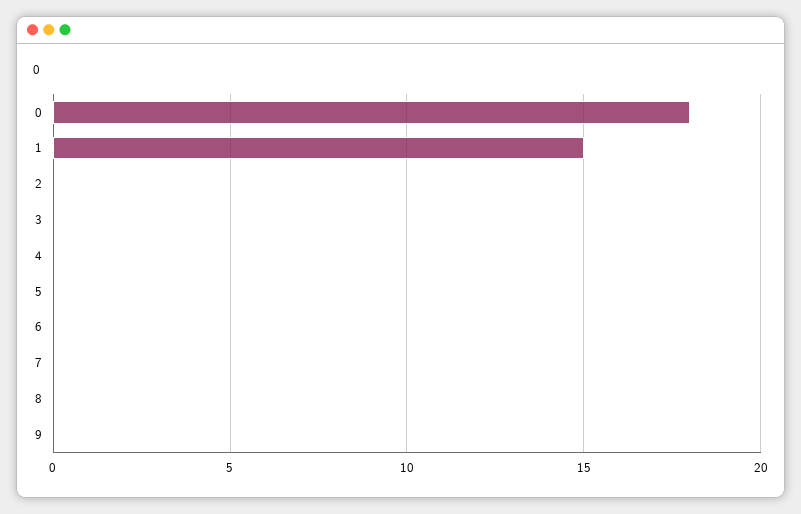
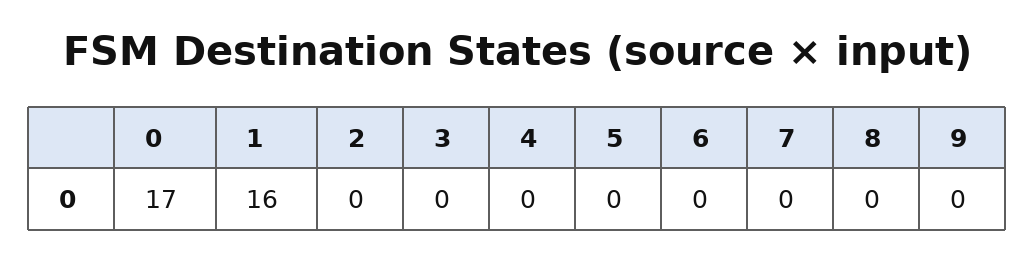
  {
-   "0": 18,
+   "0": 17,
-   "1": 15,
+   "1": 16,
    "2": 0,
    "3": 0,
    "4": 0,
    "5": 0,
    "6": 0,
    "7": 0,
    "8": 0,
    "9": 0
  }

